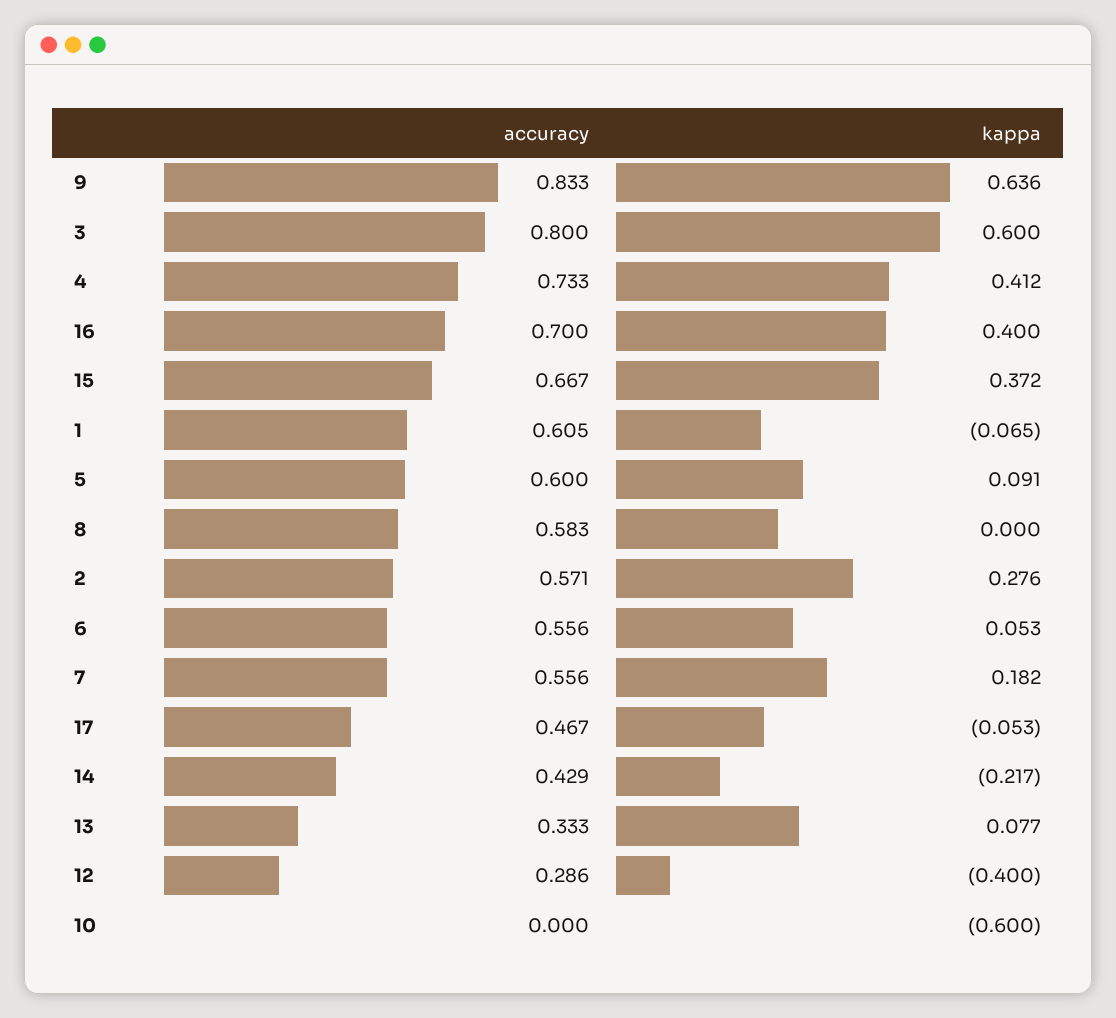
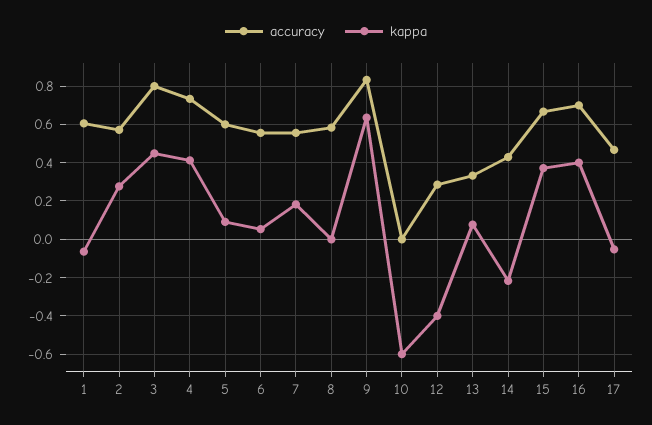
  {
    "accuracy": {
      "9": 0.833,
      "3": 0.8,
      "4": 0.733,
      "16": 0.7,
      "15": 0.667,
      "1": 0.605,
      "5": 0.6,
      "8": 0.583,
      "2": 0.571,
      "6": 0.556,
      "7": 0.556,
      "17": 0.467,
      "14": 0.429,
      "13": 0.333,
      "12": 0.286,
      "10": 0
    },
    "kappa": {
      "9": 0.636,
-     "3": 0.6,
+     "3": 0.45,
      "4": 0.412,
      "16": 0.4,
      "15": 0.372,
      "1": -0.065,
      "5": 0.091,
      "8": 0,
      "2": 0.276,
      "6": 0.053,
      "7": 0.182,
      "17": -0.053,
      "14": -0.217,
      "13": 0.077,
      "12": -0.4,
      "10": -0.6
    }
  }

